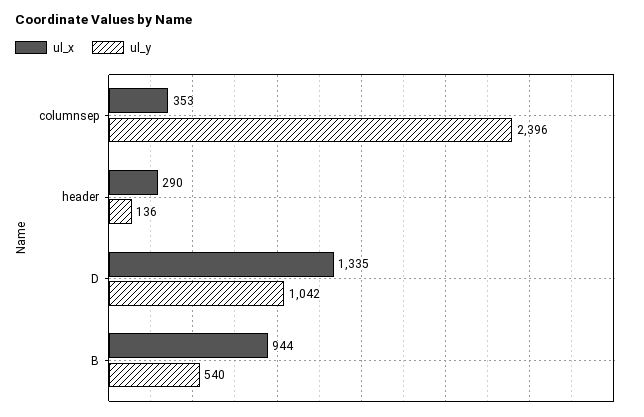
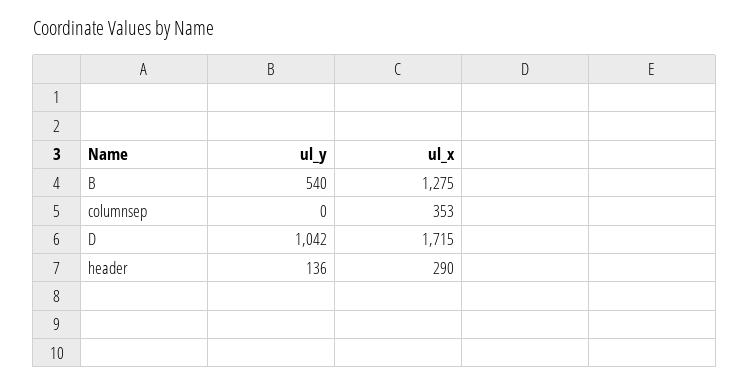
  {
    "ul_x": {
      "columnsep": 353,
      "header": 290,
-     "D": 1335,
+     "D": 1715,
-     "B": 944
+     "B": 1275
    },
    "ul_y": {
-     "columnsep": 2396,
+     "columnsep": 0,
      "header": 136,
      "D": 1042,
      "B": 540
    }
  }

